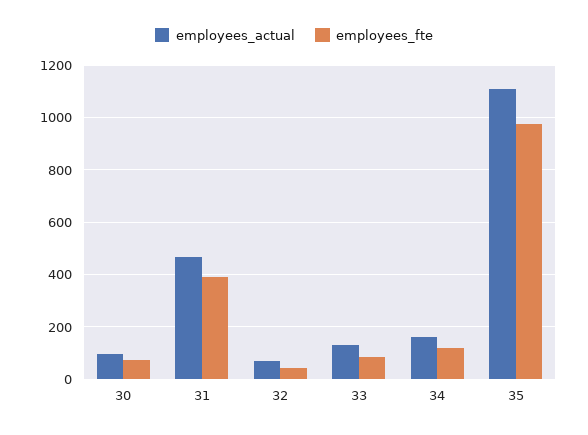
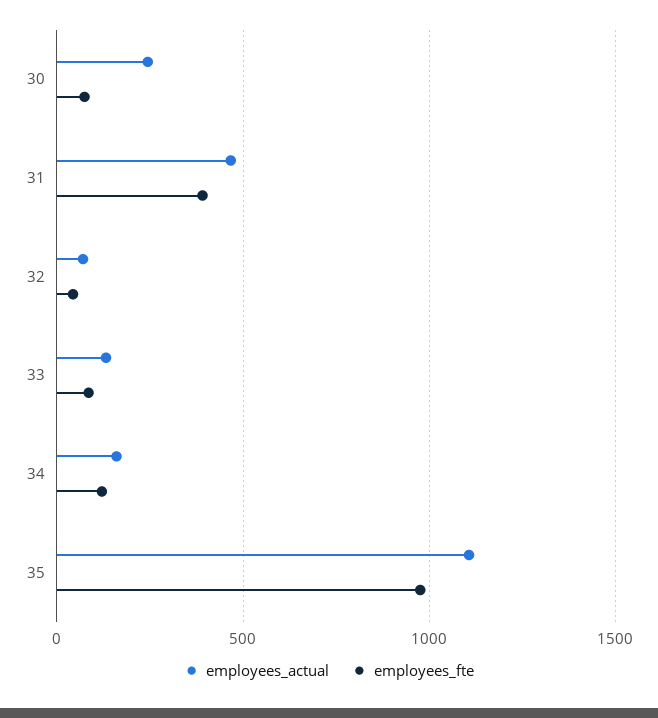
  {
    "employees_actual": {
-     "30": 100,
+     "30": 250,
      "31": 475,
      "32": 75,
      "33": 125,
      "34": 150,
      "35": 1100
    },
    "employees_fte": {
      "30": 75,
      "31": 400,
      "32": 50,
      "33": 75,
      "34": 125,
      "35": 975
    }
  }

